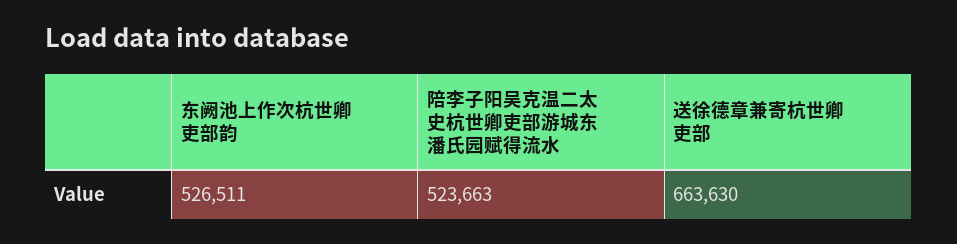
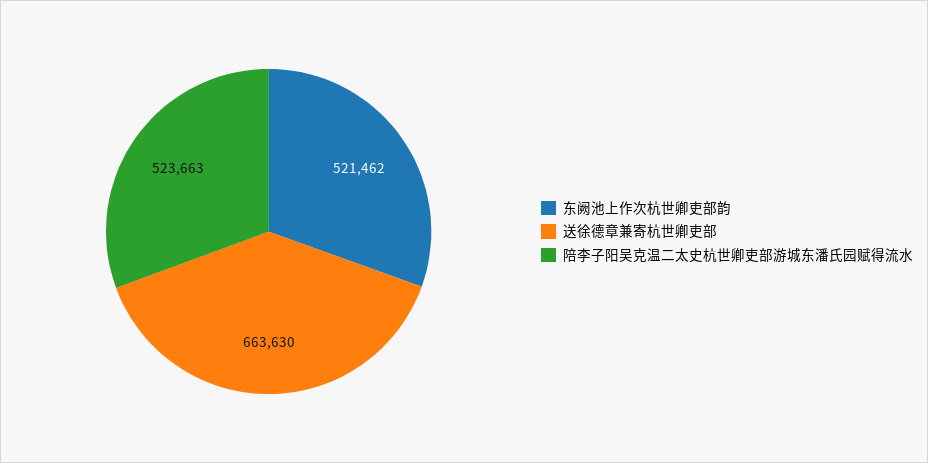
  {
-   "东阙池上作次杭世卿吏部韵": 526511,
+   "东阙池上作次杭世卿吏部韵": 521462,
    "陪李子阳吴克温二太史杭世卿吏部游城东潘氏园赋得流水": 523663,
    "送徐德章兼寄杭世卿吏部": 663630
  }

